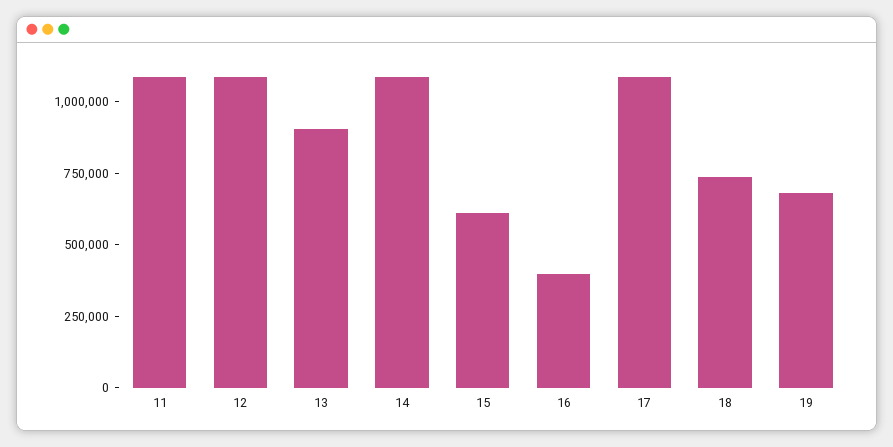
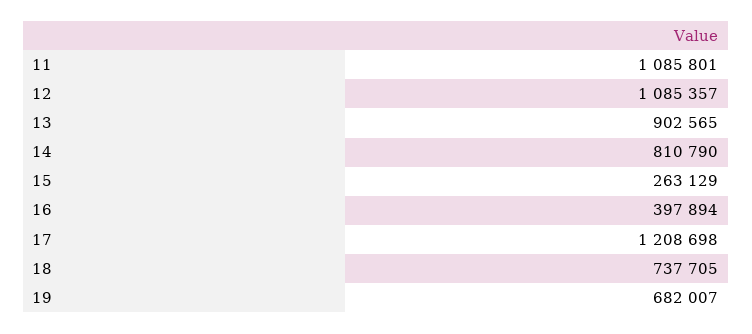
  {
    "11": 1085801,
    "12": 1085357,
    "13": 902565,
-   "14": 1100000,
+   "14": 810790,
-   "15": 600000,
+   "15": 263129,
    "16": 397894,
-   "17": 1100000,
+   "17": 1208698,
    "18": 737705,
    "19": 682007
  }

